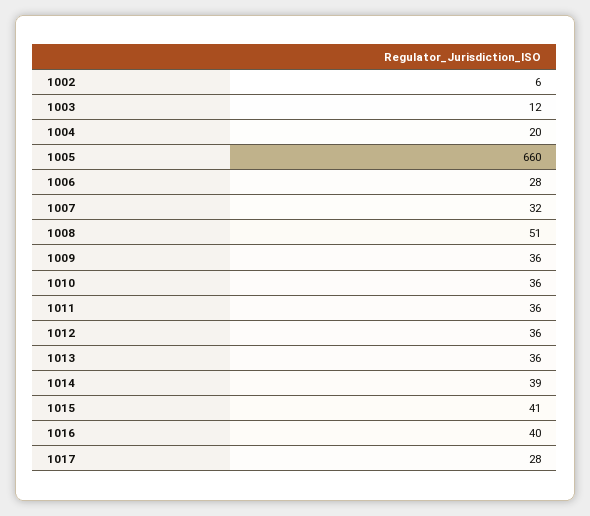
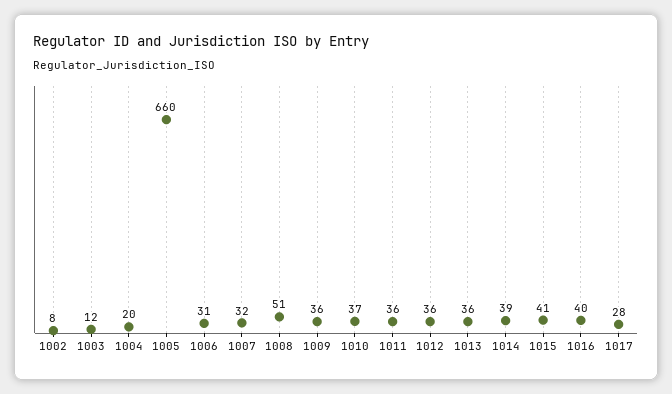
  {
-   "1002": 6,
+   "1002": 8,
    "1003": 12,
    "1004": 20,
    "1005": 660,
-   "1006": 28,
+   "1006": 31,
    "1007": 32,
    "1008": 51,
    "1009": 36,
-   "1010": 36,
+   "1010": 37,
    "1011": 36,
    "1012": 36,
    "1013": 36,
    "1014": 39,
    "1015": 41,
    "1016": 40,
    "1017": 28
  }

